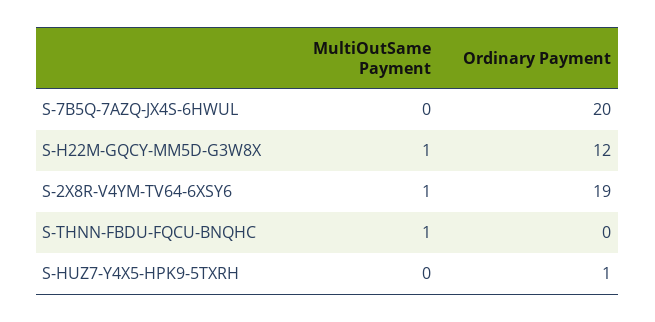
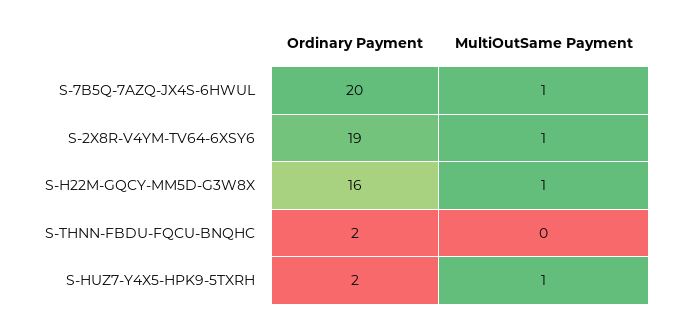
  {
    "MultiOutSame Payment": {
-     "S-7B5Q-7AZQ-JX4S-6HWUL": 0,
+     "S-7B5Q-7AZQ-JX4S-6HWUL": 1,
      "S-H22M-GQCY-MM5D-G3W8X": 1,
      "S-2X8R-V4YM-TV64-6XSY6": 1,
-     "S-THNN-FBDU-FQCU-BNQHC": 1,
+     "S-THNN-FBDU-FQCU-BNQHC": 0,
-     "S-HUZ7-Y4X5-HPK9-5TXRH": 0
+     "S-HUZ7-Y4X5-HPK9-5TXRH": 1
    },
    "Ordinary Payment": {
      "S-7B5Q-7AZQ-JX4S-6HWUL": 20,
-     "S-H22M-GQCY-MM5D-G3W8X": 12,
+     "S-H22M-GQCY-MM5D-G3W8X": 16,
      "S-2X8R-V4YM-TV64-6XSY6": 19,
-     "S-THNN-FBDU-FQCU-BNQHC": 0,
+     "S-THNN-FBDU-FQCU-BNQHC": 2,
-     "S-HUZ7-Y4X5-HPK9-5TXRH": 1
+     "S-HUZ7-Y4X5-HPK9-5TXRH": 2
    }
  }

